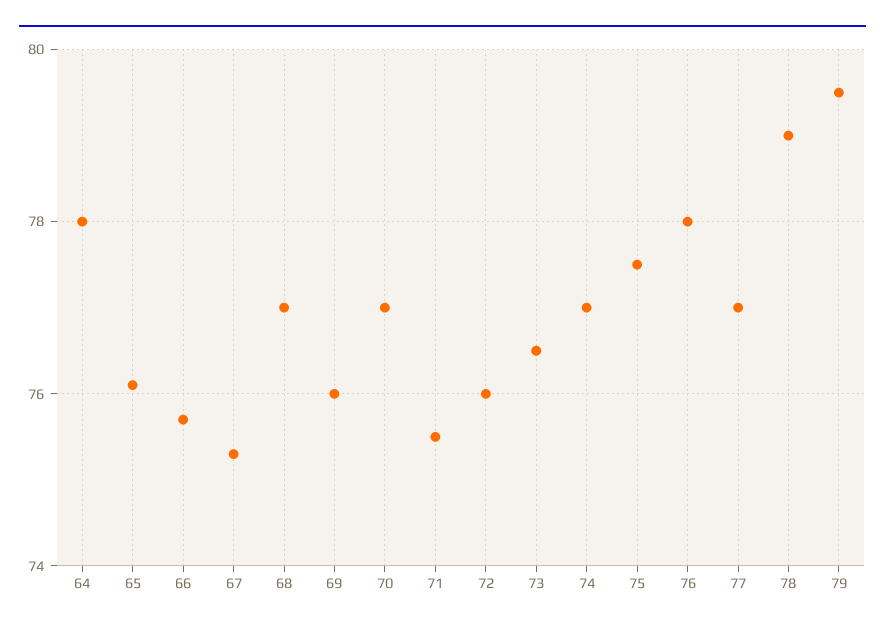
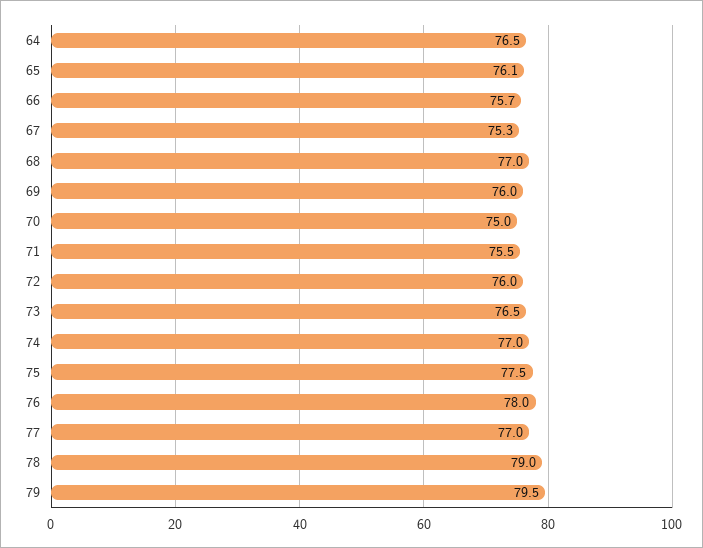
  {
-   "64": 78,
+   "64": 76.5,
    "65": 76.1,
    "66": 75.7,
    "67": 75.3,
    "68": 77,
    "69": 76,
-   "70": 77,
+   "70": 75,
    "71": 75.5,
    "72": 76,
    "73": 76.5,
    "74": 77,
    "75": 77.5,
    "76": 78,
    "77": 77,
    "78": 79,
    "79": 79.5
  }

